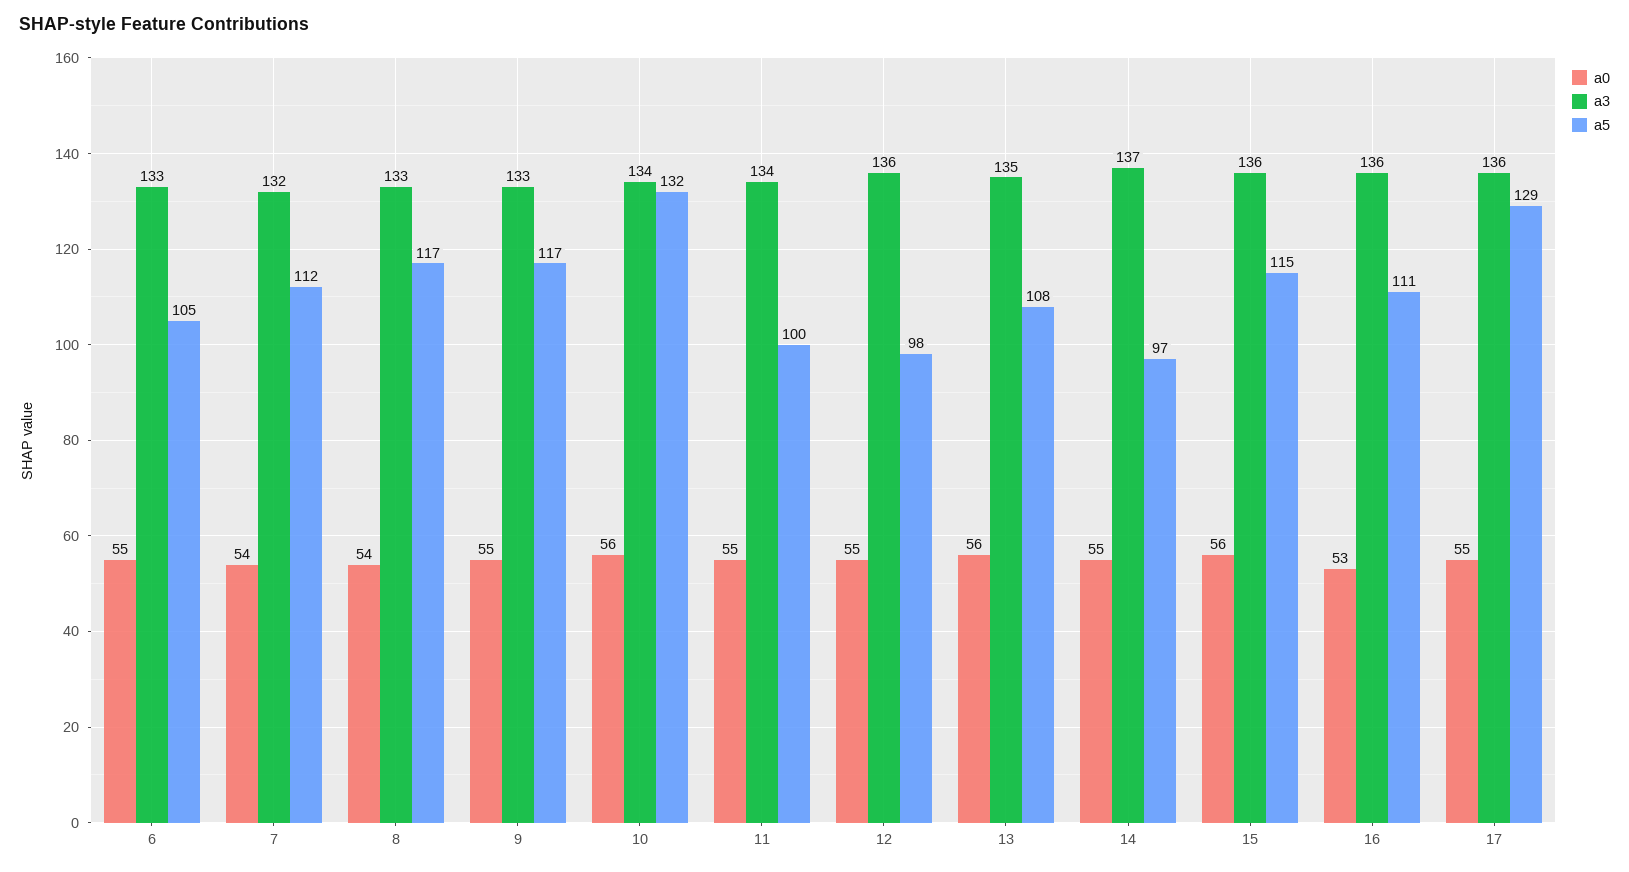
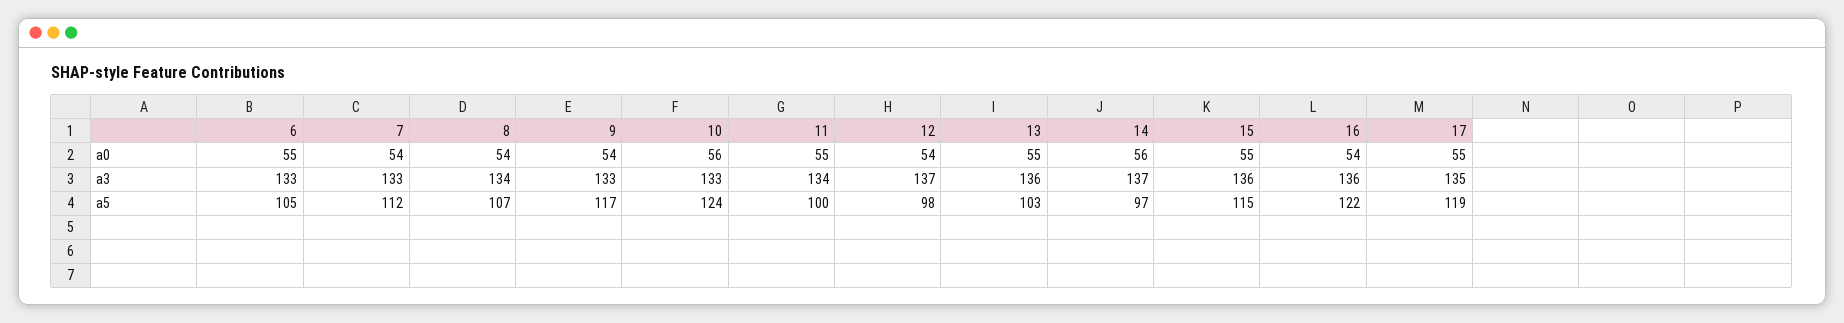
  {
    "a0": {
      "6": 55,
      "7": 54,
      "8": 54,
-     "9": 55,
+     "9": 54,
      "10": 56,
      "11": 55,
-     "12": 55,
+     "12": 54,
-     "13": 56,
+     "13": 55,
-     "14": 55,
+     "14": 56,
-     "15": 56,
+     "15": 55,
-     "16": 53,
+     "16": 54,
      "17": 55
    },
    "a3": {
      "6": 133,
-     "7": 132,
+     "7": 133,
-     "8": 133,
+     "8": 134,
      "9": 133,
-     "10": 134,
+     "10": 133,
      "11": 134,
-     "12": 136,
+     "12": 137,
-     "13": 135,
+     "13": 136,
      "14": 137,
      "15": 136,
      "16": 136,
-     "17": 136
+     "17": 135
    },
    "a5": {
      "6": 105,
      "7": 112,
-     "8": 117,
+     "8": 107,
      "9": 117,
-     "10": 132,
+     "10": 124,
      "11": 100,
      "12": 98,
-     "13": 108,
+     "13": 103,
      "14": 97,
      "15": 115,
-     "16": 111,
+     "16": 122,
-     "17": 129
+     "17": 119
    }
  }

